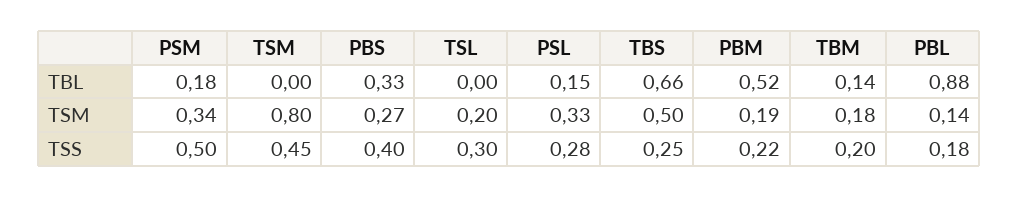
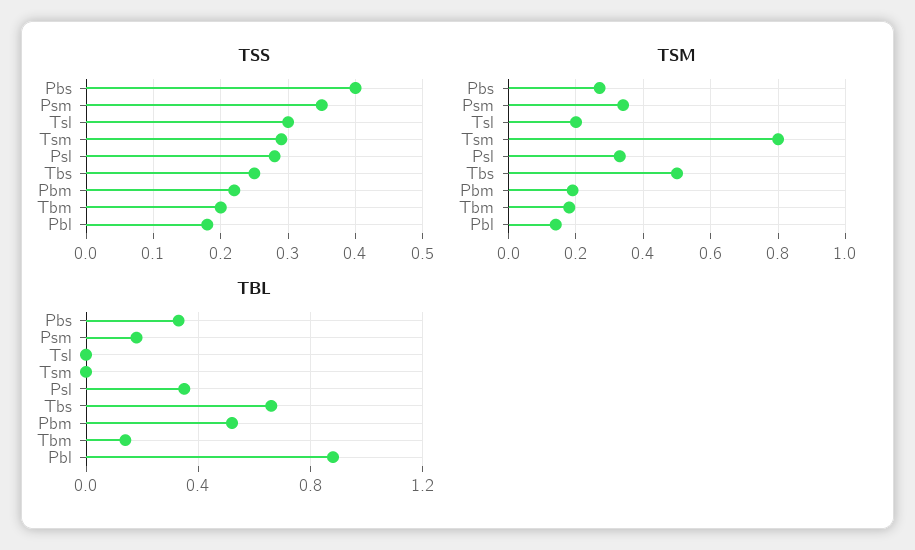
  {
    "TBL": {
      "PSM": 0.18,
      "TSM": 0,
      "PBS": 0.33,
      "TSL": 0,
-     "PSL": 0.15,
+     "PSL": 0.35,
      "TBS": 0.66,
      "PBM": 0.52,
      "TBM": 0.14,
      "PBL": 0.88
    },
    "TSM": {
      "PSM": 0.34,
      "TSM": 0.8,
      "PBS": 0.27,
      "TSL": 0.2,
      "PSL": 0.33,
      "TBS": 0.5,
      "PBM": 0.19,
      "TBM": 0.18,
      "PBL": 0.14
    },
    "TSS": {
-     "PSM": 0.5,
+     "PSM": 0.35,
-     "TSM": 0.45,
+     "TSM": 0.29,
      "PBS": 0.4,
      "TSL": 0.3,
      "PSL": 0.28,
      "TBS": 0.25,
      "PBM": 0.22,
      "TBM": 0.2,
      "PBL": 0.18
    }
  }

